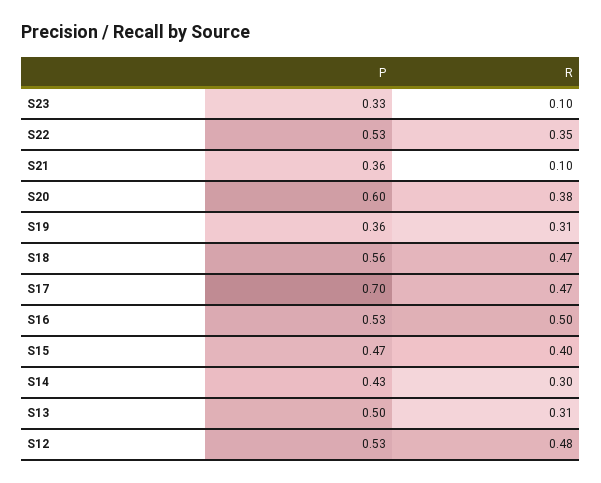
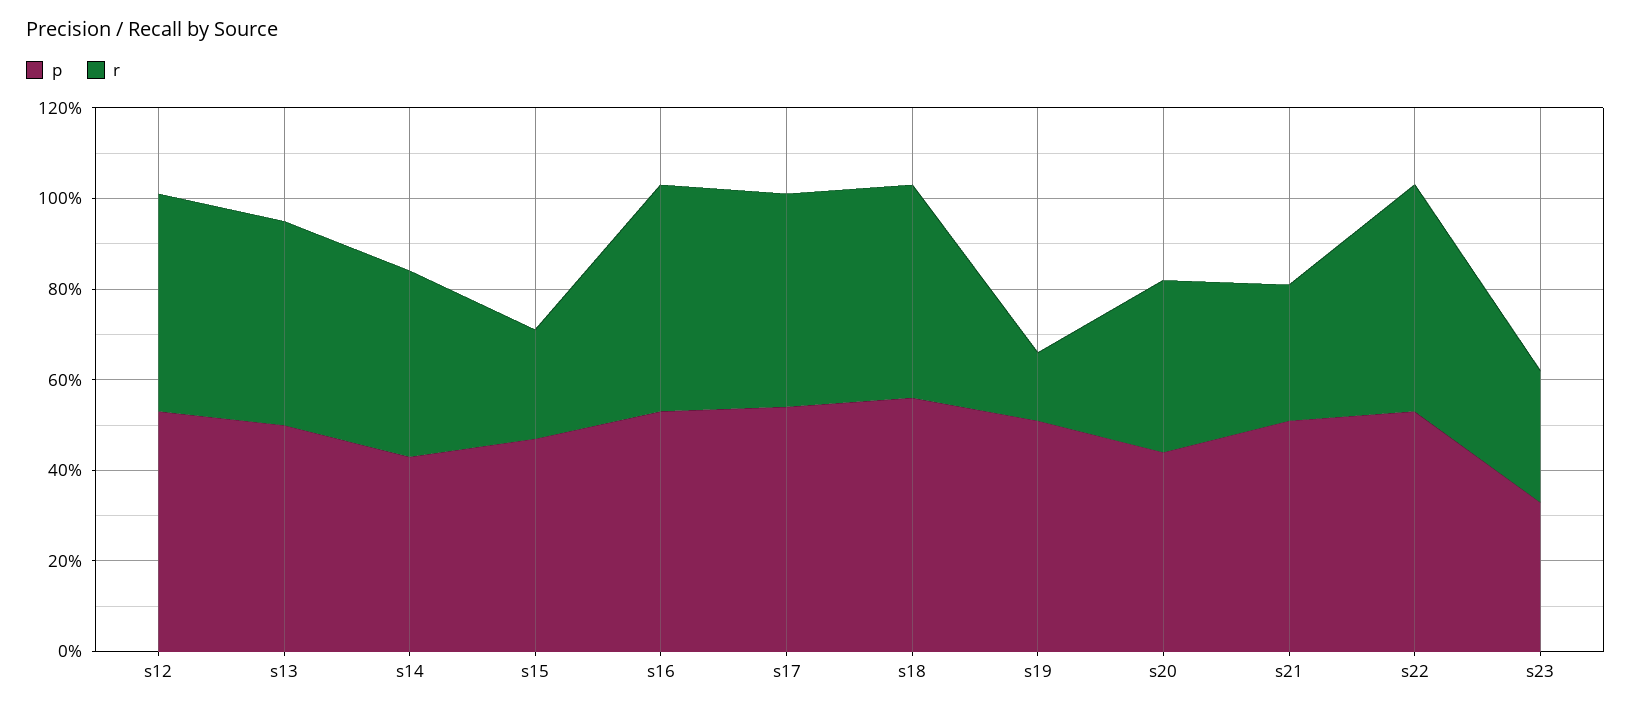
  {
    "P": {
      "S23": 0.33,
      "S22": 0.53,
-     "S21": 0.36,
+     "S21": 0.5,
-     "S20": 0.6,
+     "S20": 0.45,
-     "S19": 0.36,
+     "S19": 0.5,
      "S18": 0.56,
-     "S17": 0.7,
+     "S17": 0.55,
      "S16": 0.53,
      "S15": 0.47,
      "S14": 0.43,
      "S13": 0.5,
      "S12": 0.53
    },
    "R": {
-     "S23": 0.1,
+     "S23": 0.3,
-     "S22": 0.35,
+     "S22": 0.5,
-     "S21": 0.1,
+     "S21": 0.3,
      "S20": 0.38,
-     "S19": 0.31,
+     "S19": 0.15,
      "S18": 0.47,
      "S17": 0.47,
      "S16": 0.5,
-     "S15": 0.4,
+     "S15": 0.25,
-     "S14": 0.3,
+     "S14": 0.4,
-     "S13": 0.31,
+     "S13": 0.45,
      "S12": 0.48
    }
  }

